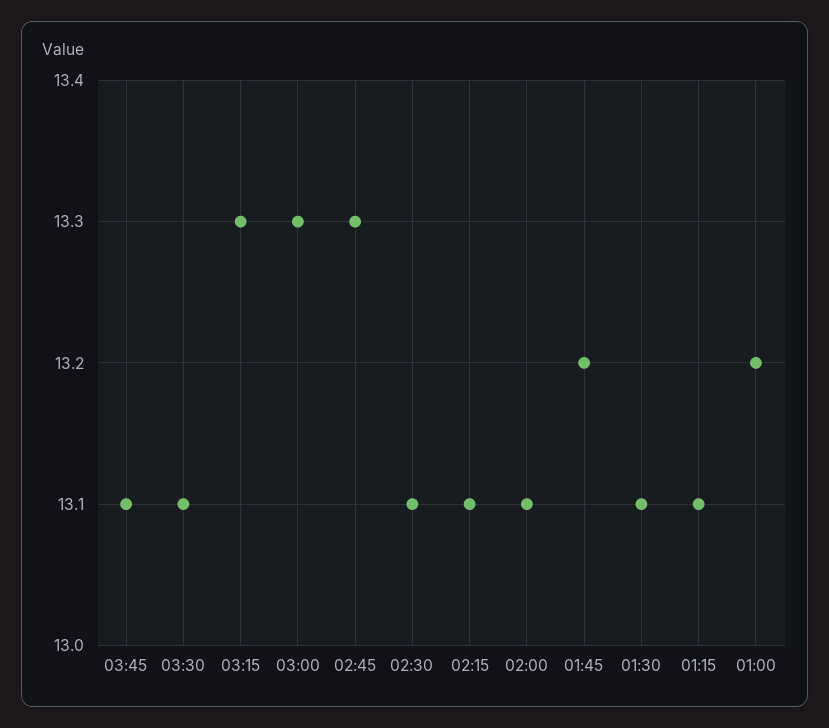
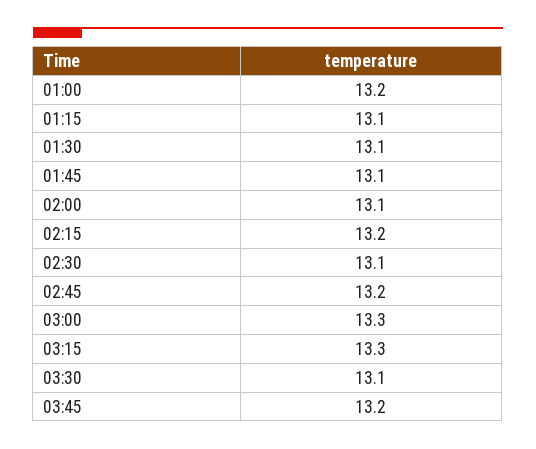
  {
-   "03:45": 13.1,
+   "03:45": 13.2,
    "03:30": 13.1,
    "03:15": 13.3,
    "03:00": 13.3,
-   "02:45": 13.3,
+   "02:45": 13.2,
    "02:30": 13.1,
-   "02:15": 13.1,
+   "02:15": 13.2,
    "02:00": 13.1,
-   "01:45": 13.2,
+   "01:45": 13.1,
    "01:30": 13.1,
    "01:15": 13.1,
    "01:00": 13.2
  }

